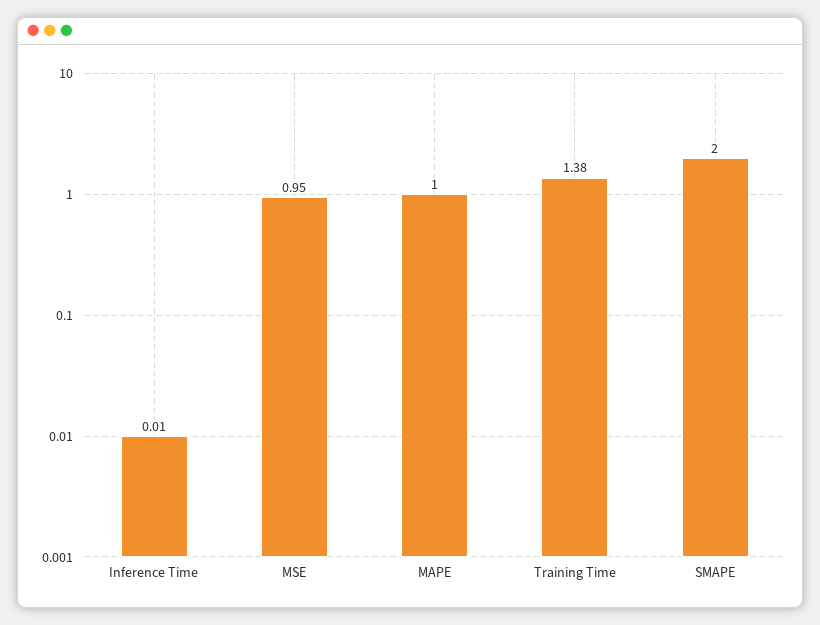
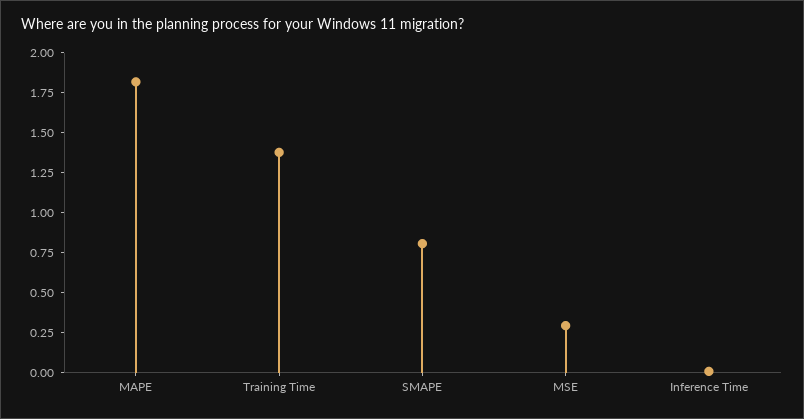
  {
    "Inference Time": 0.01,
-   "MSE": 0.95,
+   "MSE": 0.25,
-   "MAPE": 1,
+   "MAPE": 1.75,
    "Training Time": 1.38,
-   "SMAPE": 2
+   "SMAPE": 0.75
  }

